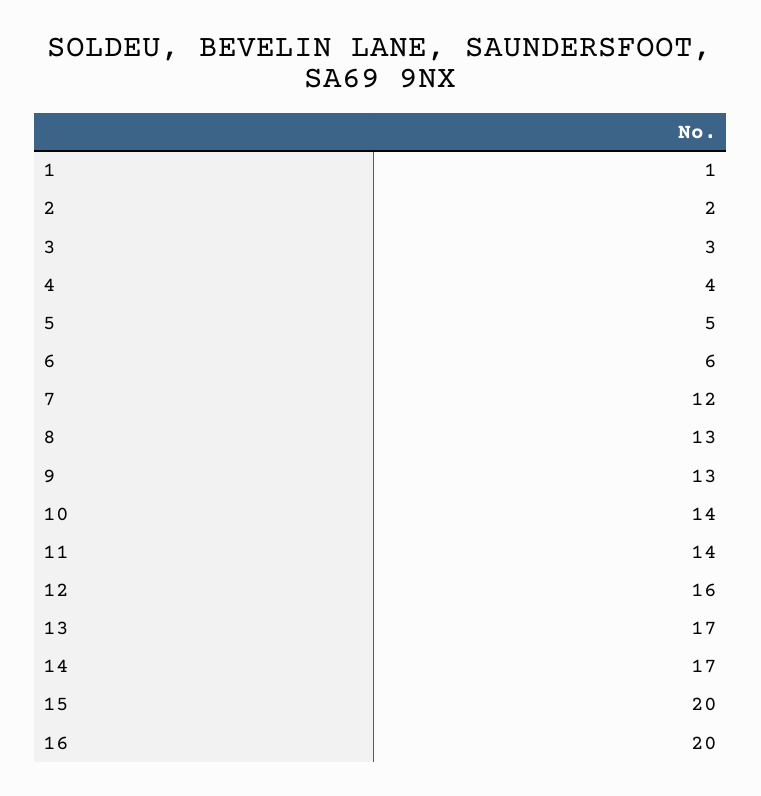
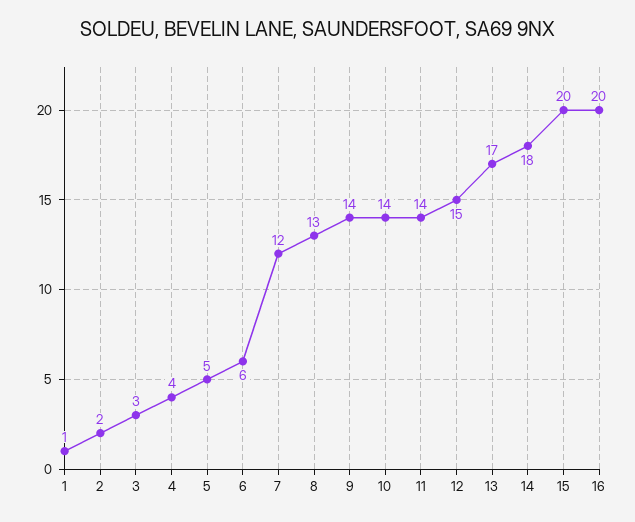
  {
    "1": 1,
    "2": 2,
    "3": 3,
    "4": 4,
    "5": 5,
    "6": 6,
    "7": 12,
    "8": 13,
-   "9": 13,
+   "9": 14,
    "10": 14,
    "11": 14,
-   "12": 16,
+   "12": 15,
    "13": 17,
-   "14": 17,
+   "14": 18,
    "15": 20,
    "16": 20
  }

